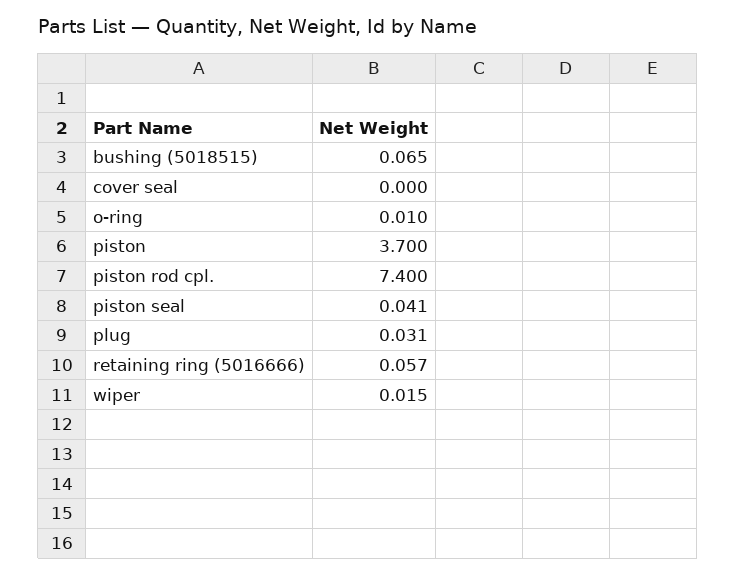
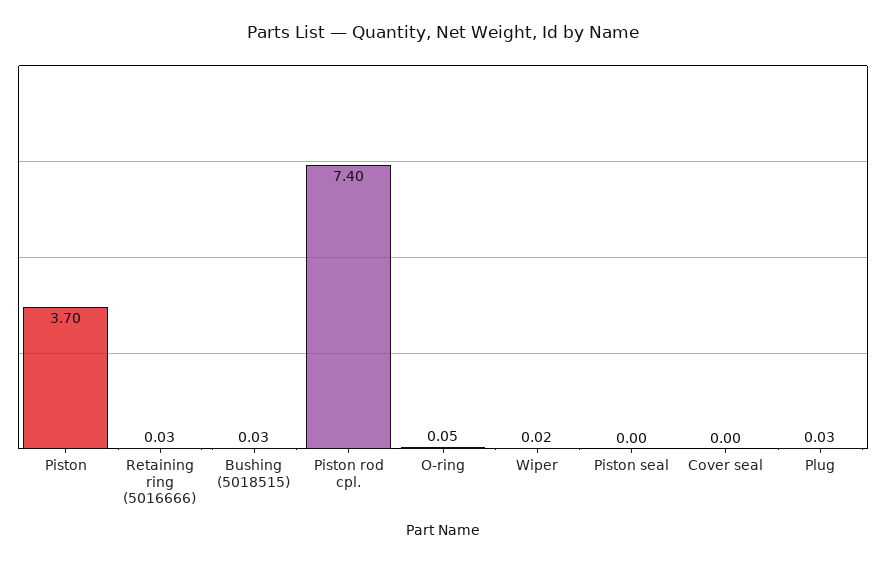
  {
-   "bushing (5018515)": 0.065,
+   "bushing (5018515)": 0.03,
    "cover seal": 0,
-   "o-ring": 0.01,
+   "o-ring": 0.05,
    "piston": 3.7,
    "piston rod cpl.": 7.4,
-   "piston seal": 0.041,
+   "piston seal": 0,
    "plug": 0.031,
-   "retaining ring (5016666)": 0.057,
+   "retaining ring (5016666)": 0.03,
    "wiper": 0.015
  }

